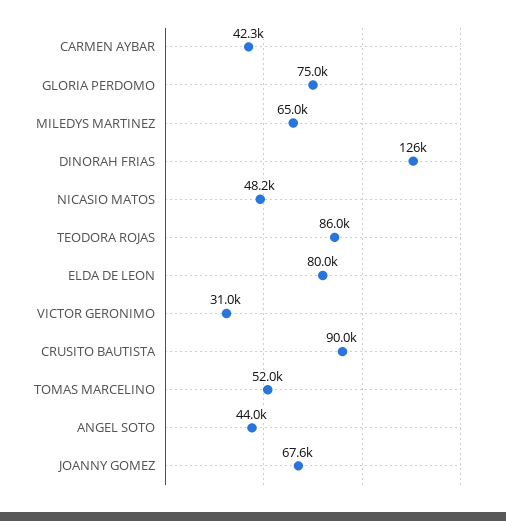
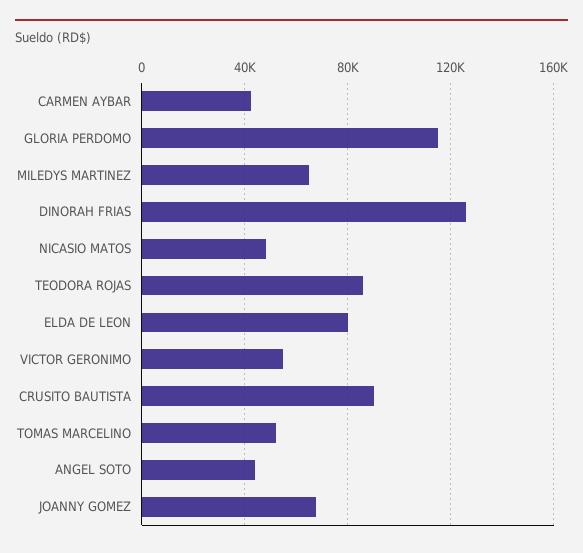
  {
    "CARMEN AYBAR": 42300,
-   "GLORIA PERDOMO": 75000,
+   "GLORIA PERDOMO": 115000,
    "MILEDYS MARTINEZ": 65000,
    "DINORAH FRIAS": 126000,
    "NICASIO MATOS": 48200,
    "TEODORA ROJAS": 86000,
    "ELDA DE LEON": 80000,
-   "VICTOR GERONIMO": 31000,
+   "VICTOR GERONIMO": 55000,
    "CRUSITO BAUTISTA": 90000,
    "TOMAS MARCELINO": 52000,
    "ANGEL SOTO": 44000,
    "JOANNY GOMEZ": 67600
  }

